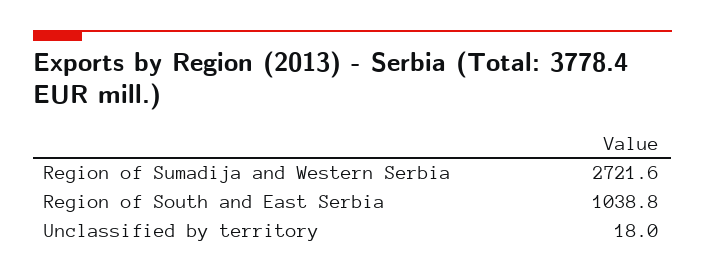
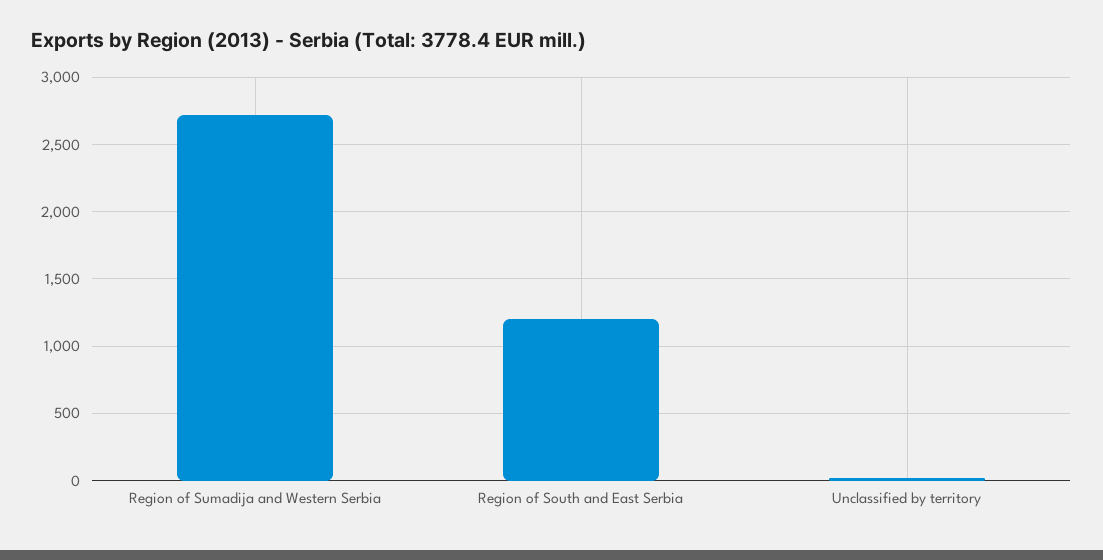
  {
    "Region of Sumadija and Western Serbia": 2721.6,
-   "Region of South and East Serbia": 1038.8,
+   "Region of South and East Serbia": 1200,
    "Unclassified by territory": 18
  }

